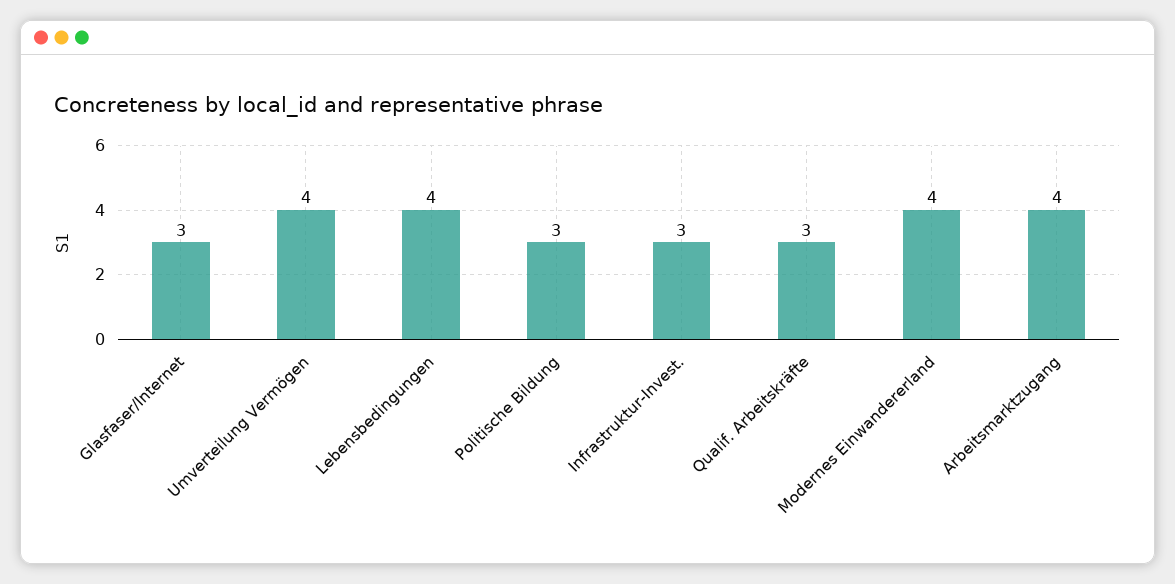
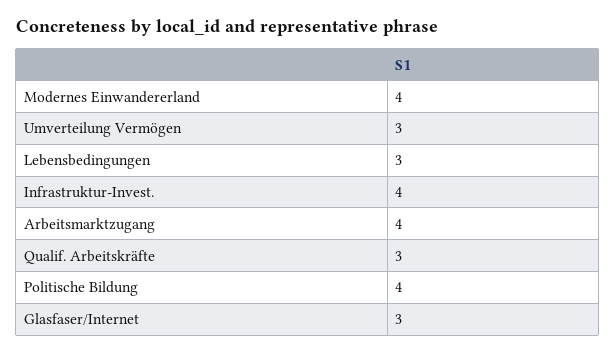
  {
    "Glasfaser/Internet": 3,
-   "Umverteilung Vermögen": 4,
+   "Umverteilung Vermögen": 3,
-   "Lebensbedingungen": 4,
+   "Lebensbedingungen": 3,
-   "Politische Bildung": 3,
+   "Politische Bildung": 4,
-   "Infrastruktur-Invest.": 3,
+   "Infrastruktur-Invest.": 4,
    "Qualif. Arbeitskräfte": 3,
    "Modernes Einwandererland": 4,
    "Arbeitsmarktzugang": 4
  }

